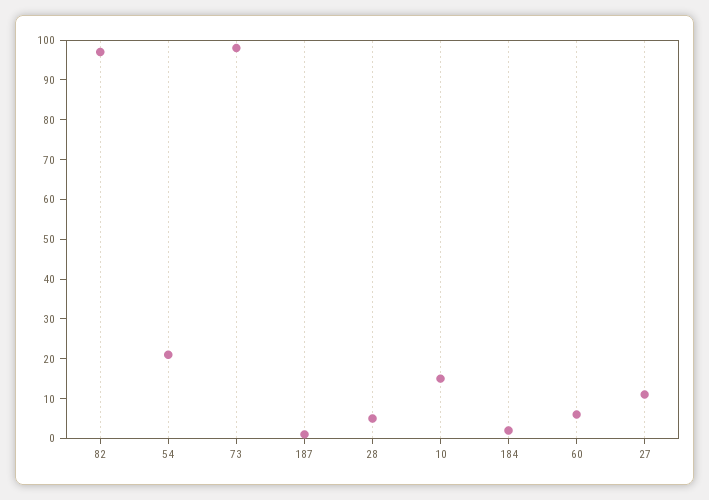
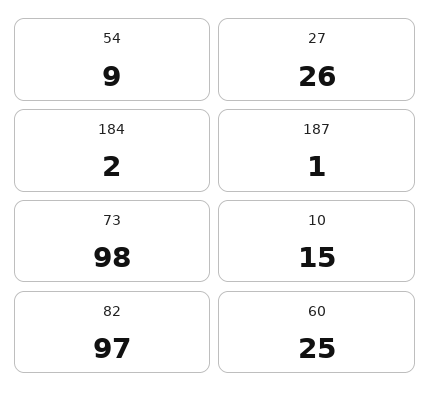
  {
    "82": 97,
-   "54": 20,
+   "54": 9,
    "73": 98,
    "187": 1,
-   "28": 5,
    "10": 15,
    "184": 2,
-   "60": 5,
+   "60": 25,
-   "27": 10
+   "27": 26
  }

